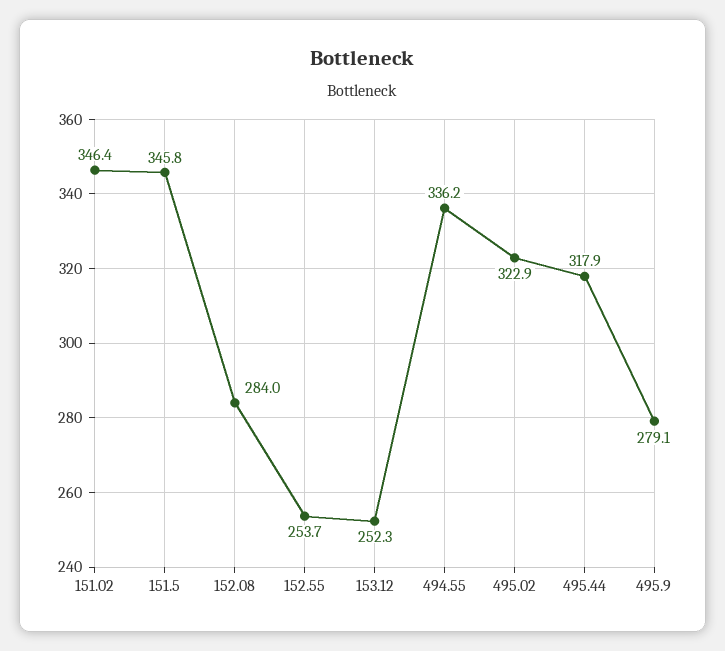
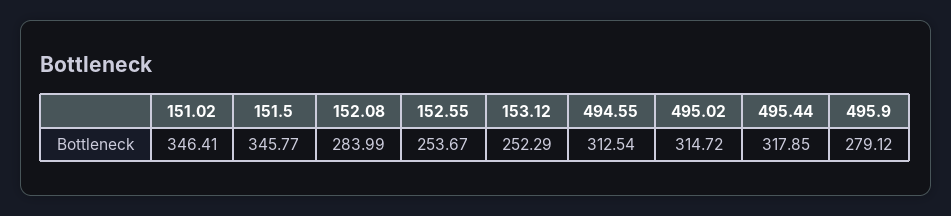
  {
    "151.02": 346.41,
    "151.5": 345.77,
    "152.08": 283.99,
    "152.55": 253.67,
    "153.12": 252.29,
-   "494.55": 336.2,
+   "494.55": 312.54,
-   "495.02": 322.9,
+   "495.02": 314.72,
    "495.44": 317.85,
    "495.9": 279.12
  }

